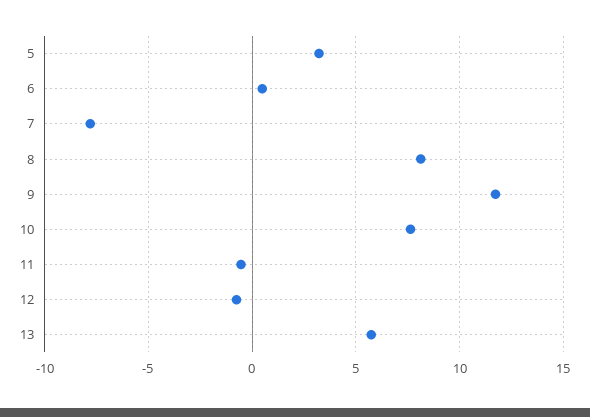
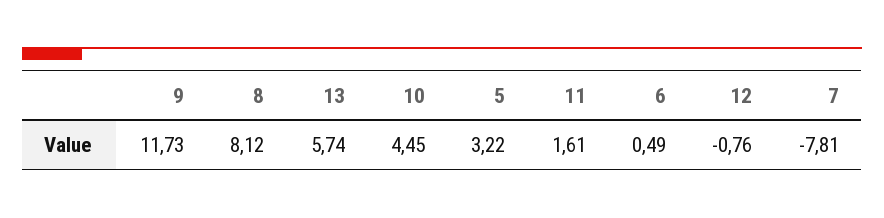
  {
    "5": 3.22,
    "6": 0.49,
    "7": -7.81,
    "8": 8.12,
    "9": 11.73,
-   "10": 7.5,
+   "10": 4.45,
-   "11": -0.5,
+   "11": 1.61,
    "12": -0.76,
    "13": 5.74
  }

